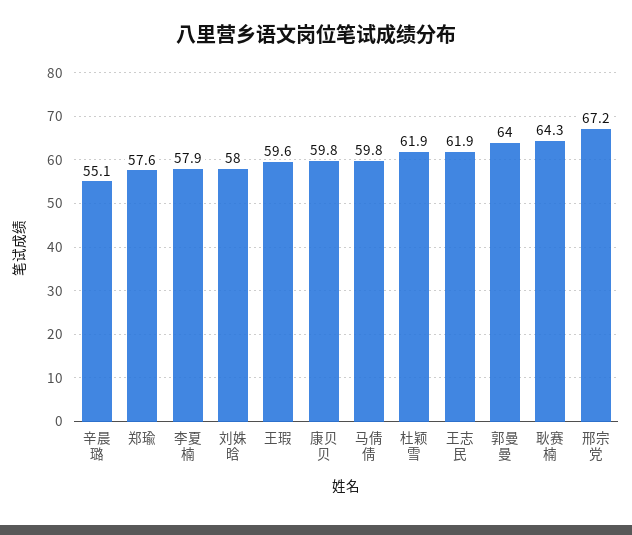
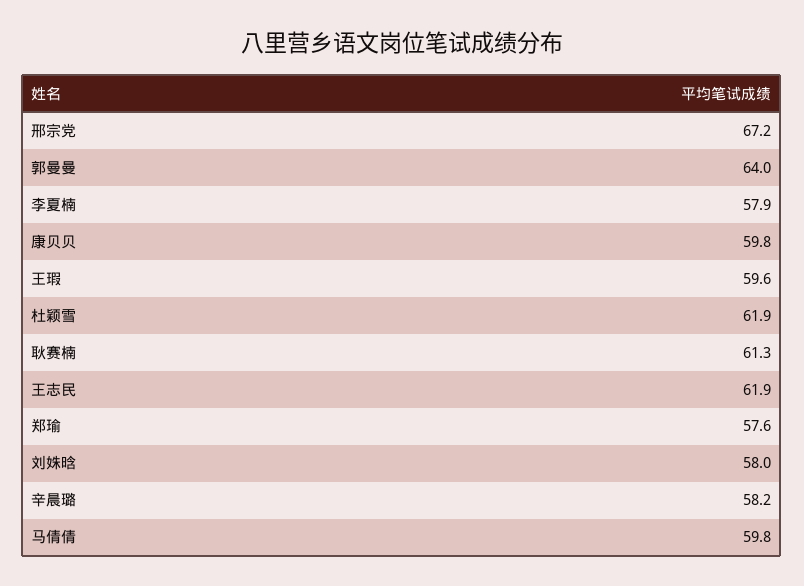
  {
-   "辛晨璐": 55.1,
+   "辛晨璐": 58.2,
    "郑瑜": 57.6,
    "李夏楠": 57.9,
    "刘姝晗": 58,
    "王瑕": 59.6,
    "康贝贝": 59.8,
    "马倩倩": 59.8,
    "杜颖雪": 61.9,
    "王志民": 61.9,
    "郭曼曼": 64,
-   "耿赛楠": 64.3,
+   "耿赛楠": 61.3,
    "邢宗党": 67.2
  }

